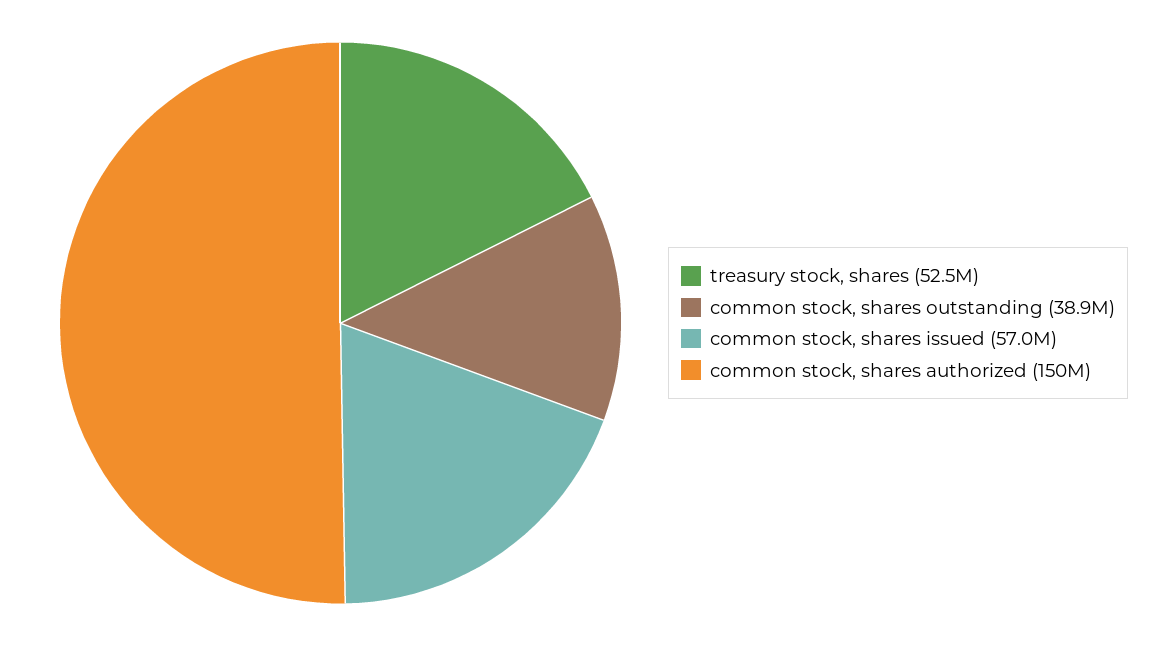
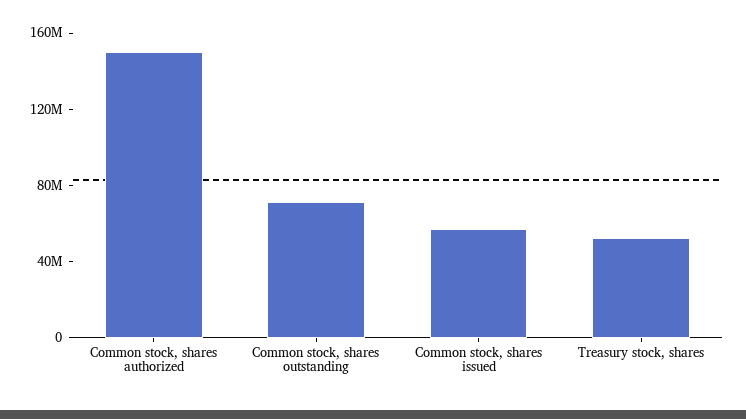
  {
    "treasury stock, shares": 52500000,
-   "common stock, shares outstanding": 38900000,
+   "common stock, shares outstanding": 70000000,
    "common stock, shares issued": 57000000,
    "common stock, shares authorized": 150000000
  }

